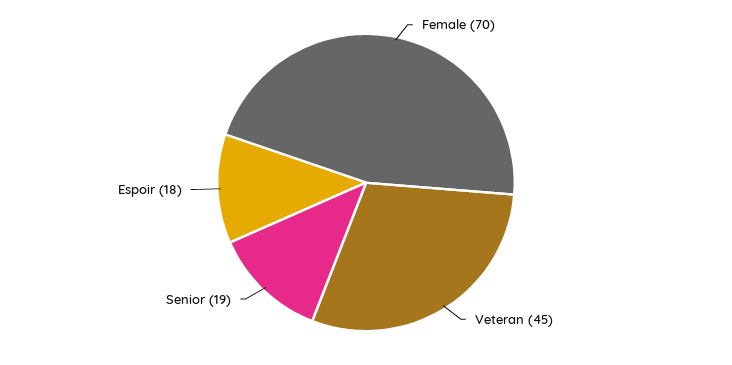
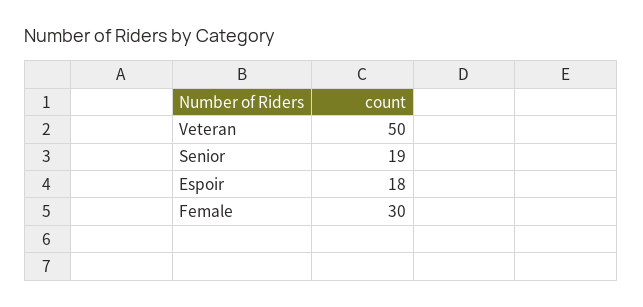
  {
-   "Female": 70,
+   "Female": 30,
-   "Veteran": 45,
+   "Veteran": 50,
    "Senior": 19,
    "Espoir": 18
  }

